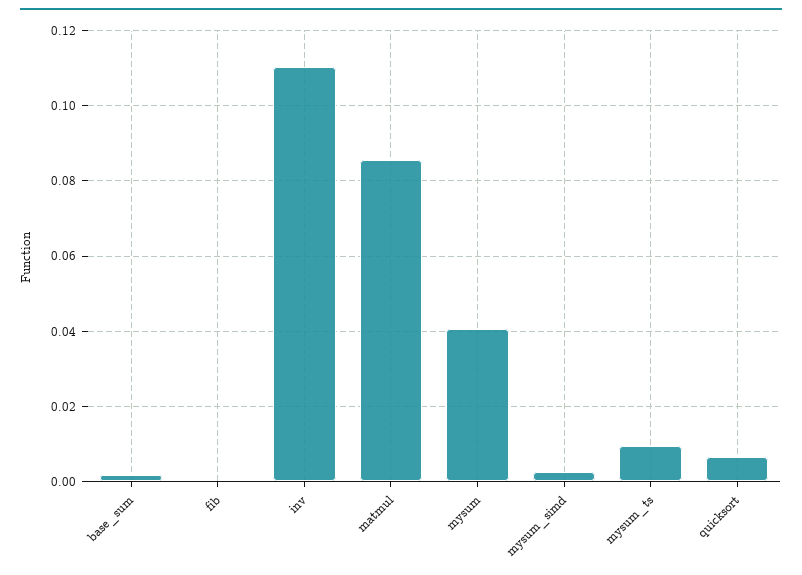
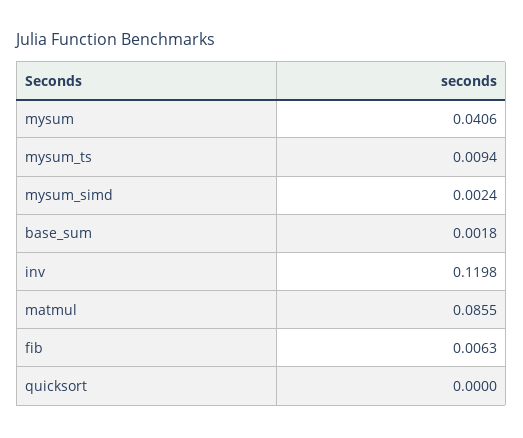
  {
    "base_sum": 0.0018,
-   "fib": 0,
+   "fib": 0.0063,
-   "inv": 0.11,
+   "inv": 0.1198,
    "matmul": 0.0855,
    "mysum": 0.0406,
    "mysum_simd": 0.0024,
    "mysum_ts": 0.0094,
-   "quicksort": 0.006
+   "quicksort": 0
  }

